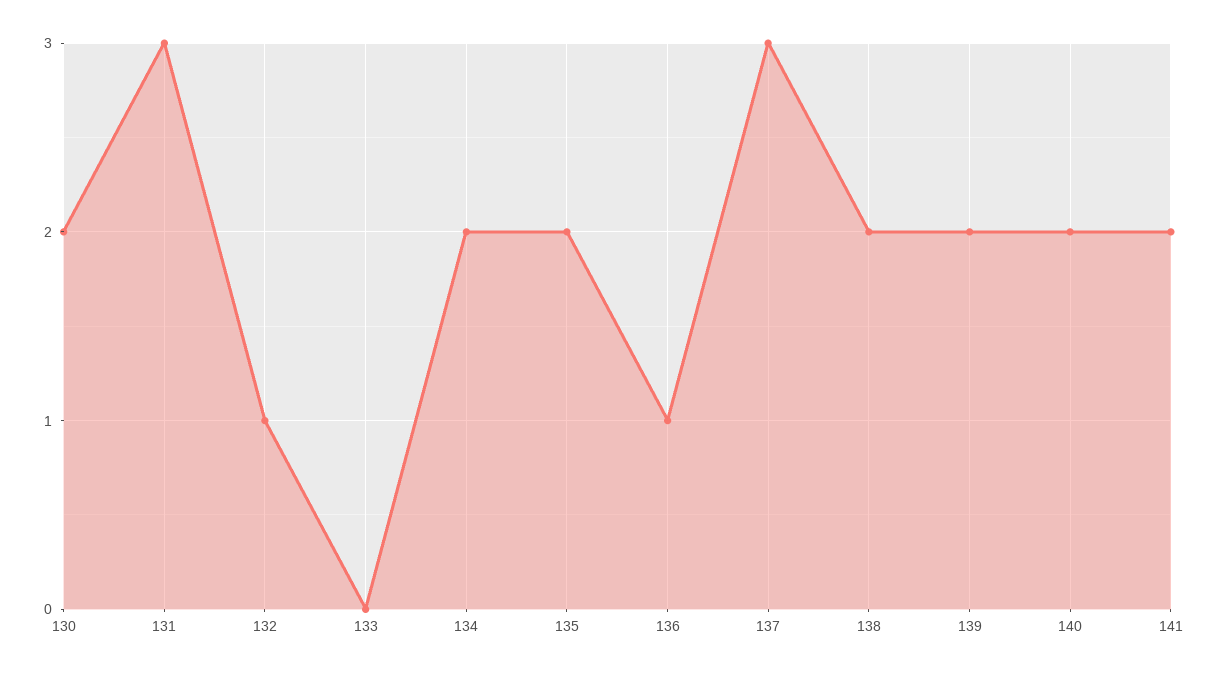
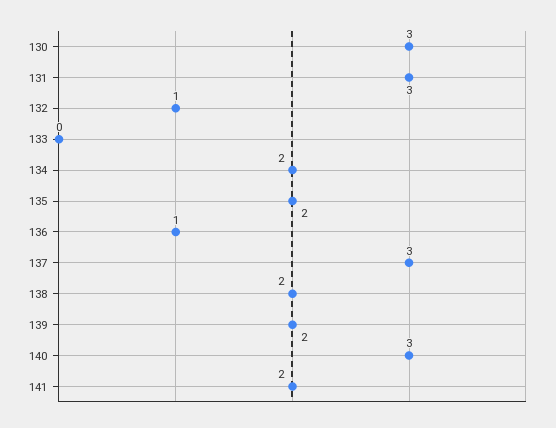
  {
-   "130": 2,
+   "130": 3,
    "131": 3,
    "132": 1,
    "133": 0,
    "134": 2,
    "135": 2,
    "136": 1,
    "137": 3,
    "138": 2,
    "139": 2,
-   "140": 2,
+   "140": 3,
    "141": 2
  }

